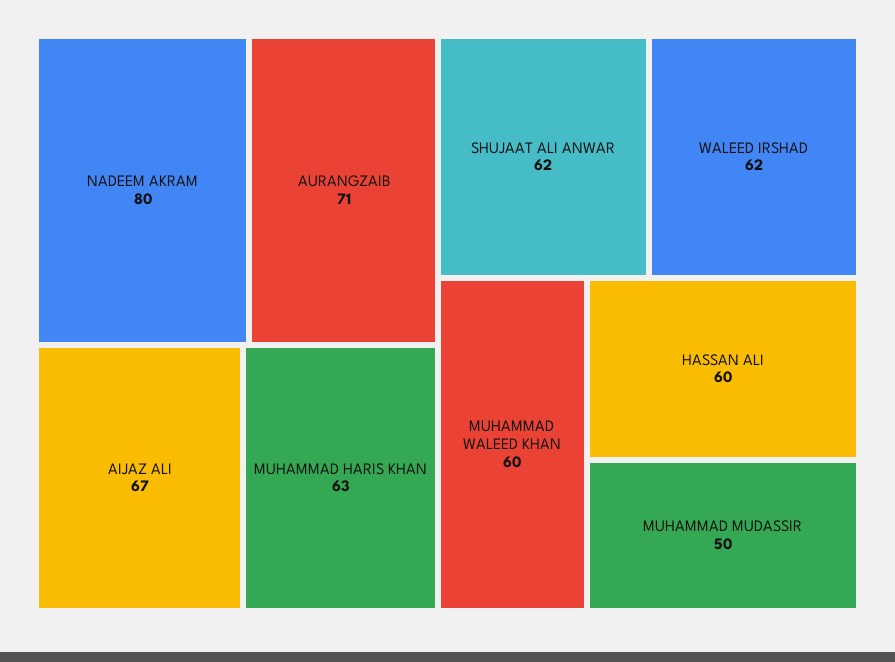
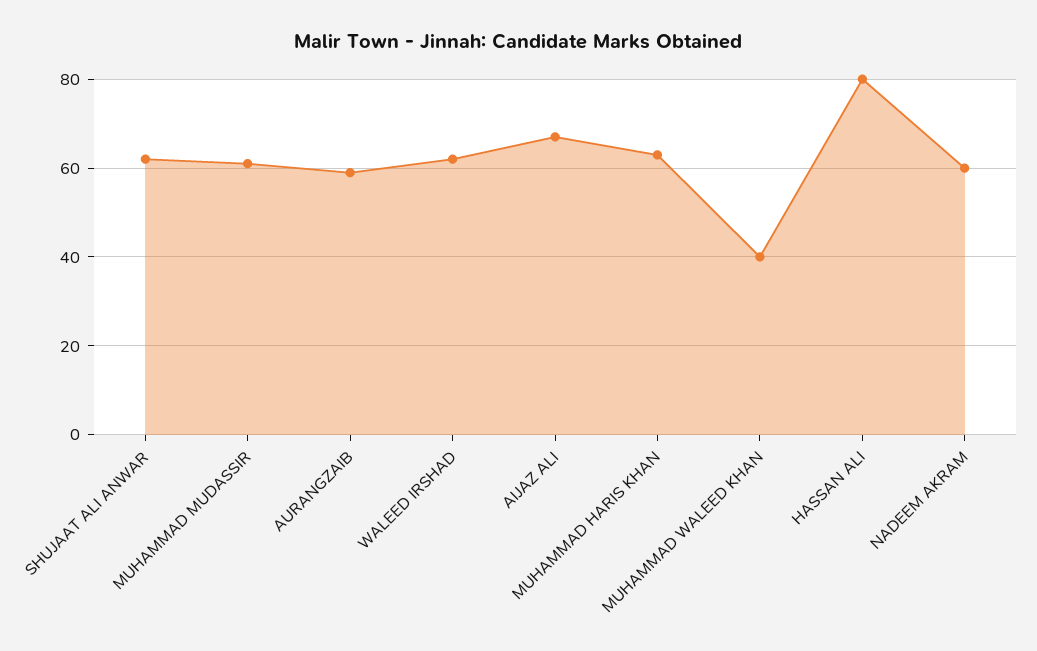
  {
-   "NADEEM AKRAM": 80,
+   "NADEEM AKRAM": 60,
-   "AURANGZAIB": 71,
+   "AURANGZAIB": 60,
    "AIJAZ ALI": 67,
    "MUHAMMAD HARIS KHAN": 63,
    "SHUJAAT ALI ANWAR": 62,
    "WALEED IRSHAD": 62,
-   "MUHAMMAD WALEED KHAN": 60,
+   "MUHAMMAD WALEED KHAN": 40,
-   "HASSAN ALI": 60,
+   "HASSAN ALI": 80,
-   "MUHAMMAD MUDASSIR": 50
+   "MUHAMMAD MUDASSIR": 60
  }

